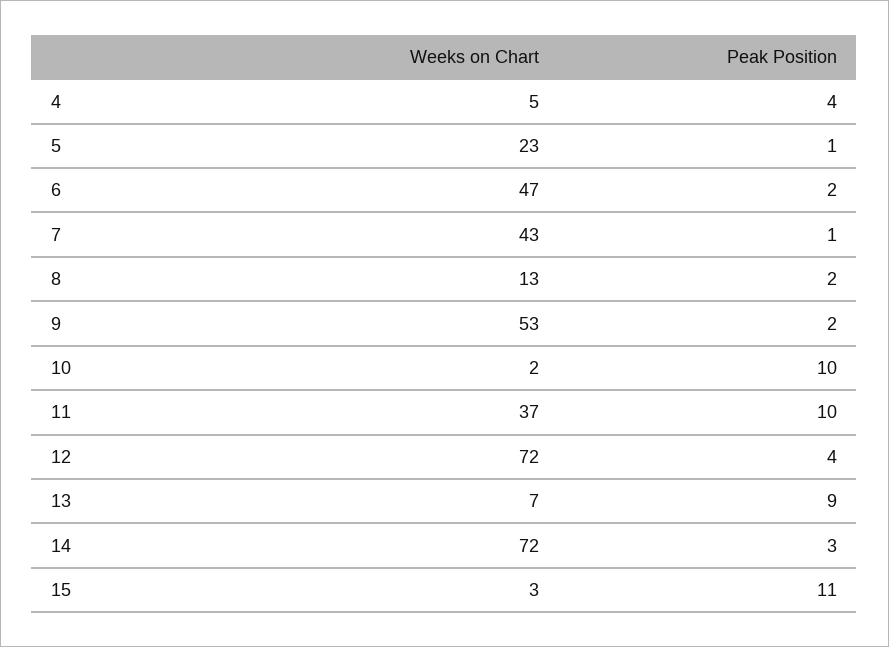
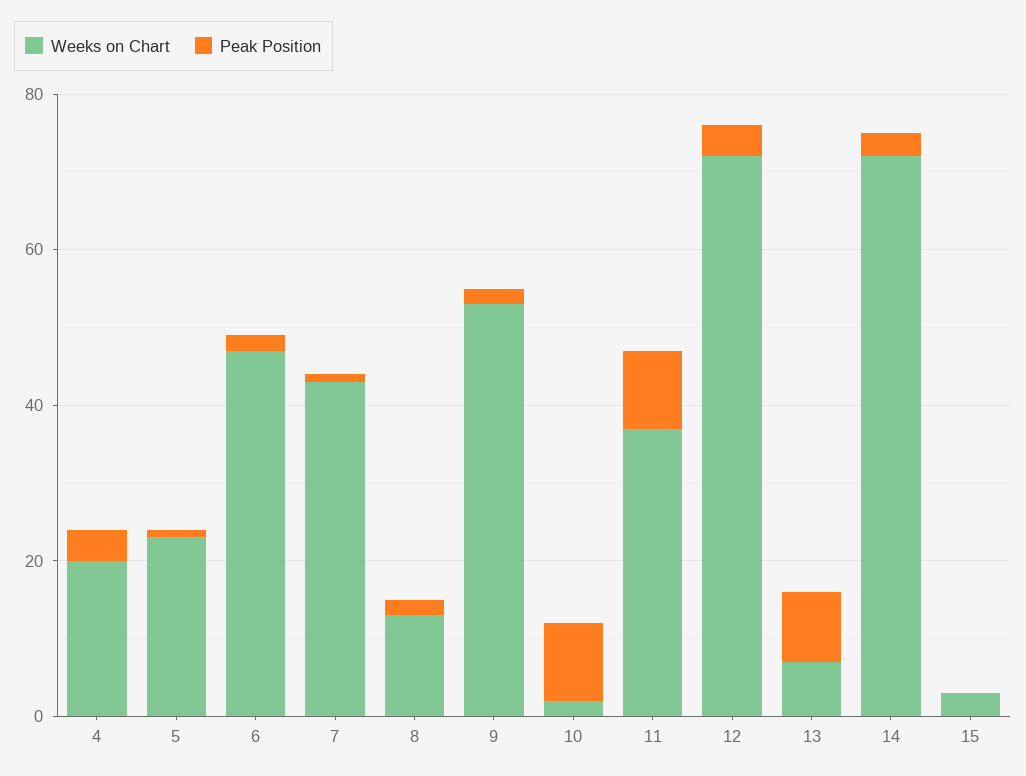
  {
    "Weeks on Chart": {
-     "4": 5,
+     "4": 20,
      "5": 23,
      "6": 47,
      "7": 43,
      "8": 13,
      "9": 53,
      "10": 2,
      "11": 37,
      "12": 72,
      "13": 7,
      "14": 72,
      "15": 3
    },
    "Peak Position": {
      "4": 4,
      "5": 1,
      "6": 2,
      "7": 1,
      "8": 2,
      "9": 2,
      "10": 10,
      "11": 10,
      "12": 4,
      "13": 9,
      "14": 3,
-     "15": 11
+     "15": 0
    }
  }

